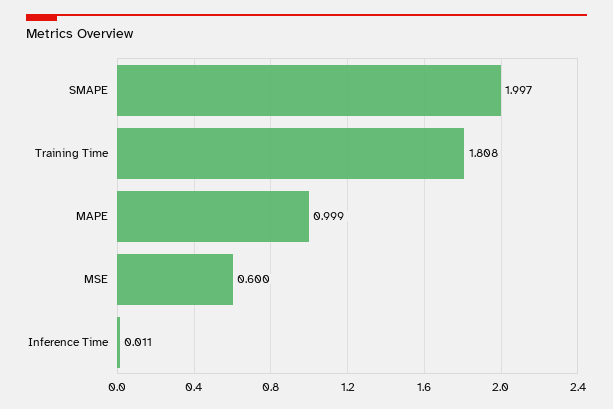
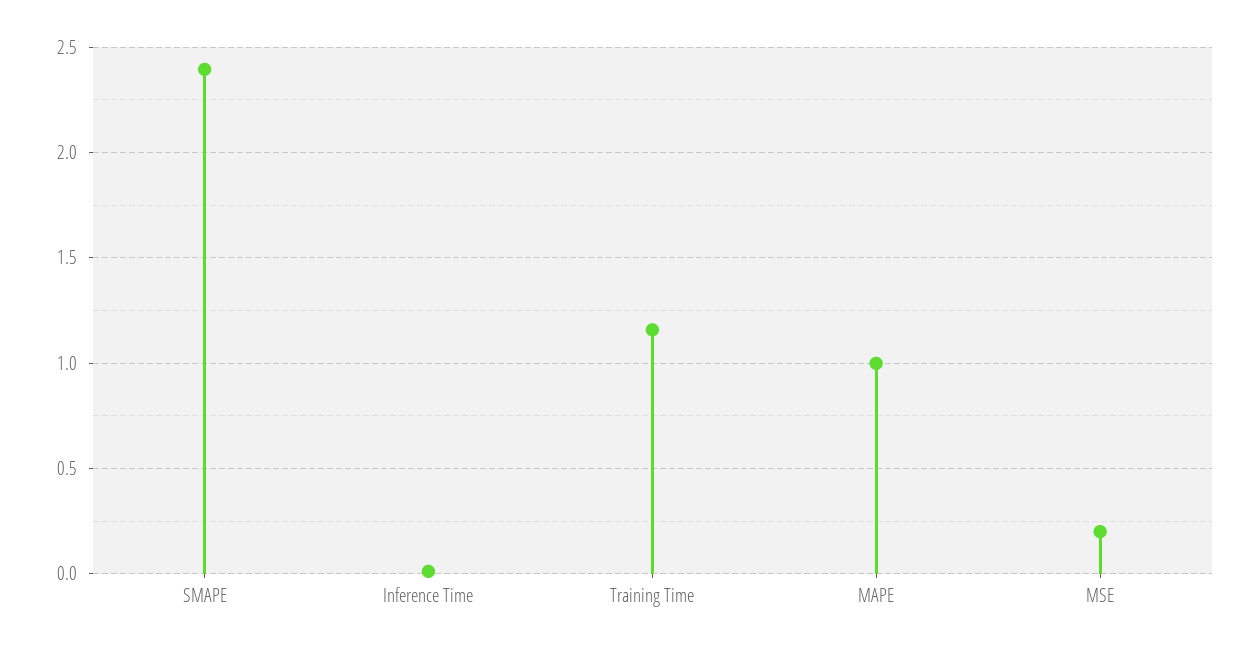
  {
-   "SMAPE": 1.997,
+   "SMAPE": 2.4,
-   "Training Time": 1.808,
+   "Training Time": 1.15,
    "MAPE": 0.999,
-   "MSE": 0.6,
+   "MSE": 0.2,
    "Inference Time": 0.011
  }

